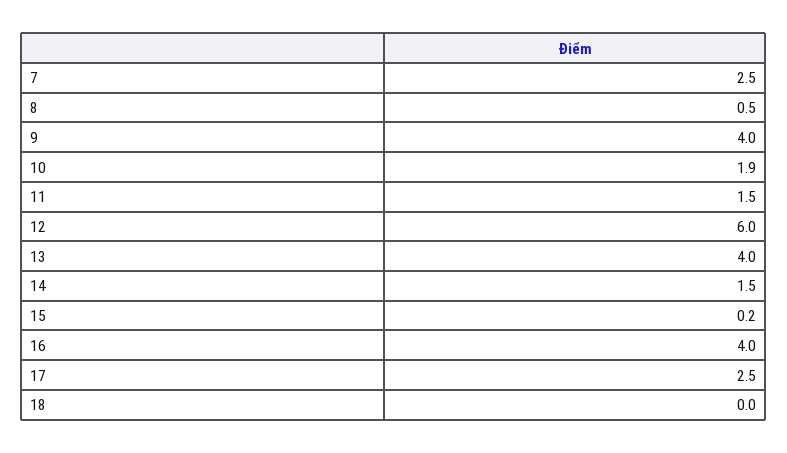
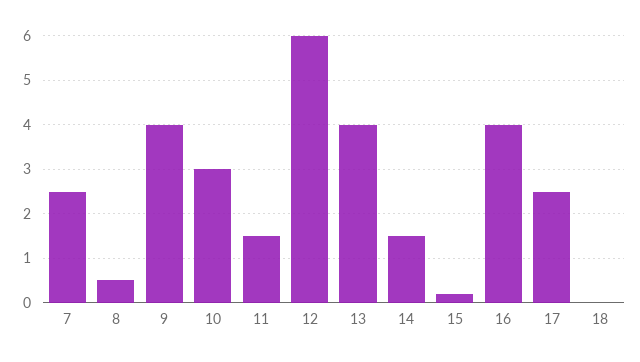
  {
    "7": 2.5,
    "8": 0.5,
    "9": 4,
-   "10": 1.9,
+   "10": 3,
    "11": 1.5,
    "12": 6,
    "13": 4,
    "14": 1.5,
    "15": 0.2,
    "16": 4,
    "17": 2.5,
    "18": 0
  }

